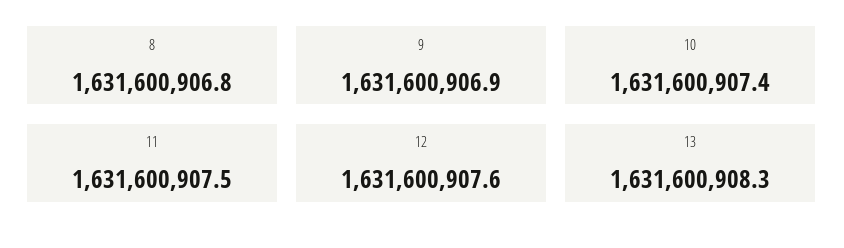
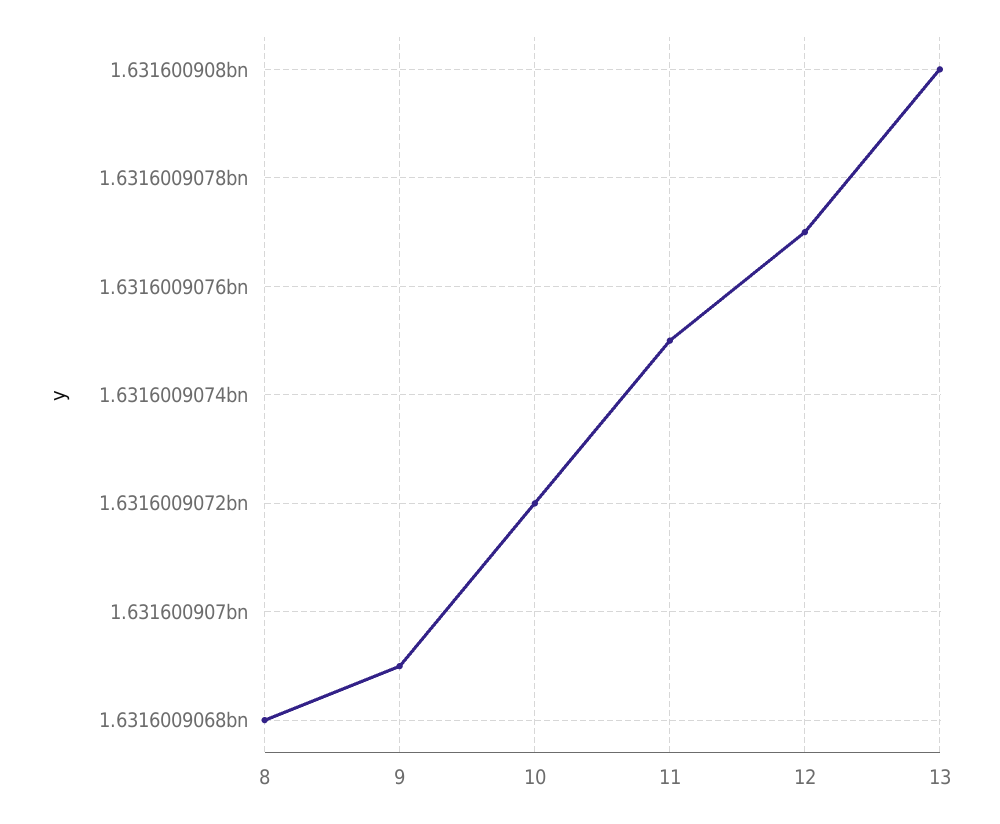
  {
    "8": 1631600906.8,
    "9": 1631600906.9,
-   "10": 1631600907.4,
+   "10": 1631600907.2,
    "11": 1631600907.5,
-   "12": 1631600907.6,
+   "12": 1631600907.7,
-   "13": 1631600908.3
+   "13": 1631600908
  }

